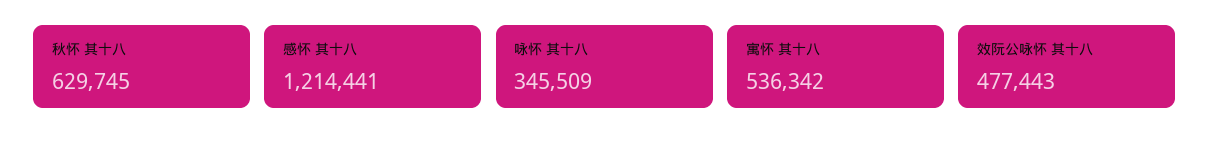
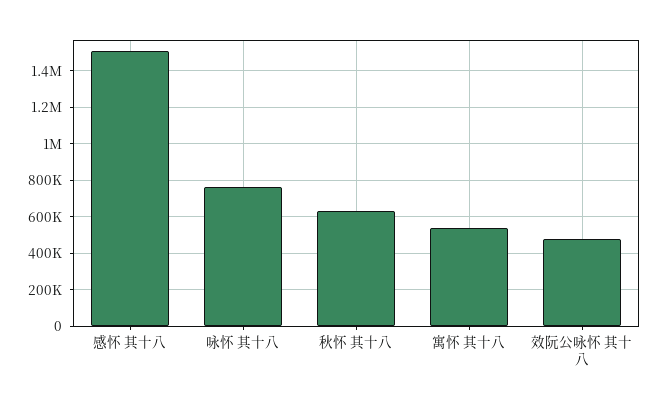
  {
    "秋怀 其十八": 629745,
-   "感怀 其十八": 1214441,
+   "感怀 其十八": 1500000,
-   "咏怀 其十八": 345509,
+   "咏怀 其十八": 750000,
    "寓怀 其十八": 536342,
    "效阮公咏怀 其十八": 477443
  }

